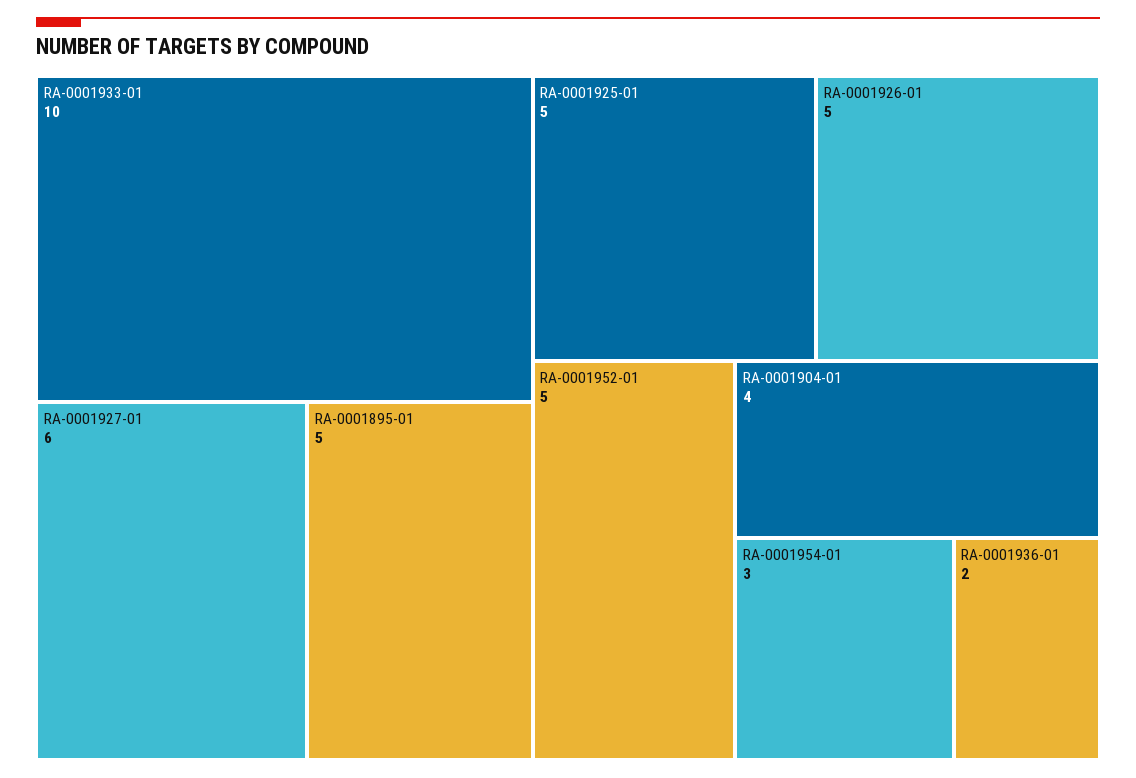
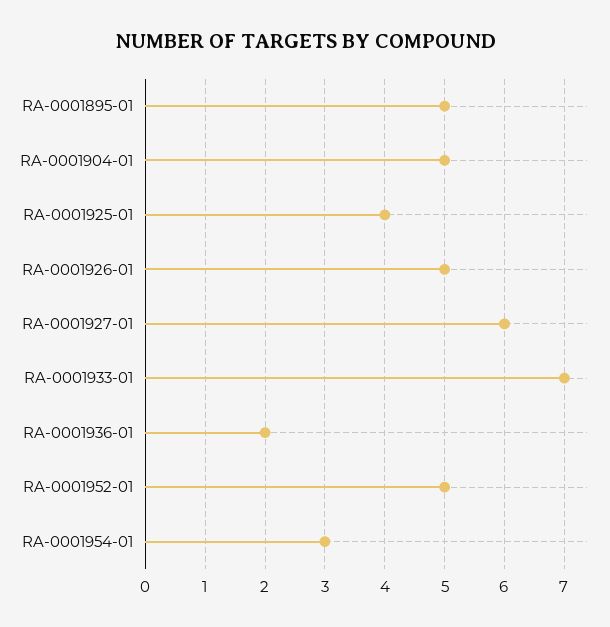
  {
-   "RA-0001933-01": 10,
+   "RA-0001933-01": 7,
    "RA-0001927-01": 6,
    "RA-0001895-01": 5,
-   "RA-0001925-01": 5,
+   "RA-0001925-01": 4,
    "RA-0001926-01": 5,
    "RA-0001952-01": 5,
-   "RA-0001904-01": 4,
+   "RA-0001904-01": 5,
    "RA-0001954-01": 3,
    "RA-0001936-01": 2
  }

